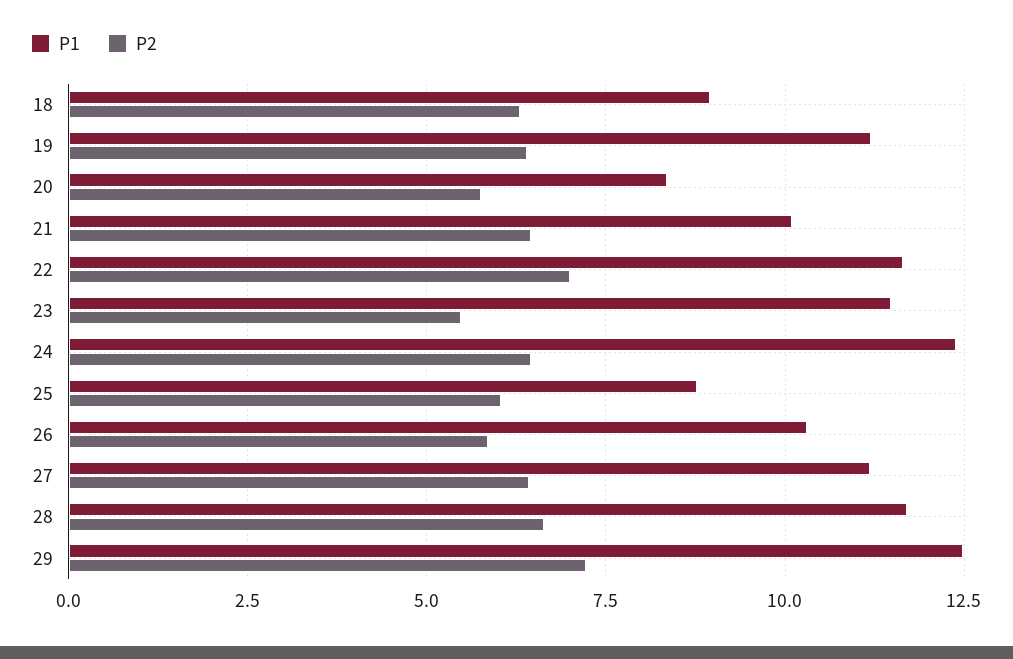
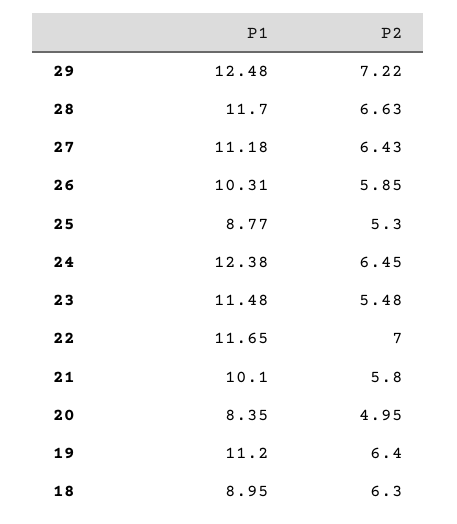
  {
    "P1": {
      "18": 8.95,
      "19": 11.2,
      "20": 8.35,
      "21": 10.1,
      "22": 11.65,
      "23": 11.48,
      "24": 12.38,
      "25": 8.77,
      "26": 10.31,
      "27": 11.18,
      "28": 11.7,
      "29": 12.48
    },
    "P2": {
      "18": 6.3,
      "19": 6.4,
-     "20": 5.75,
+     "20": 4.95,
-     "21": 6.5,
+     "21": 5.8,
      "22": 7,
      "23": 5.48,
      "24": 6.45,
-     "25": 6,
+     "25": 5.3,
      "26": 5.85,
      "27": 6.43,
      "28": 6.63,
      "29": 7.22
    }
  }

